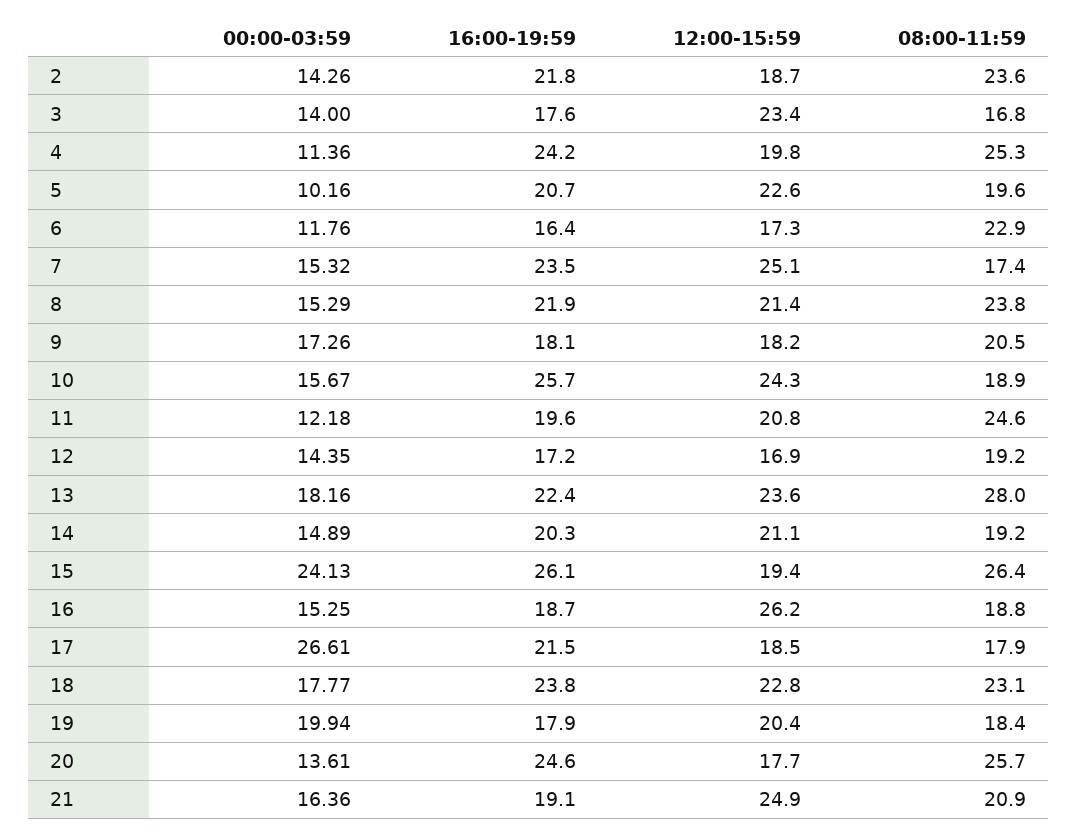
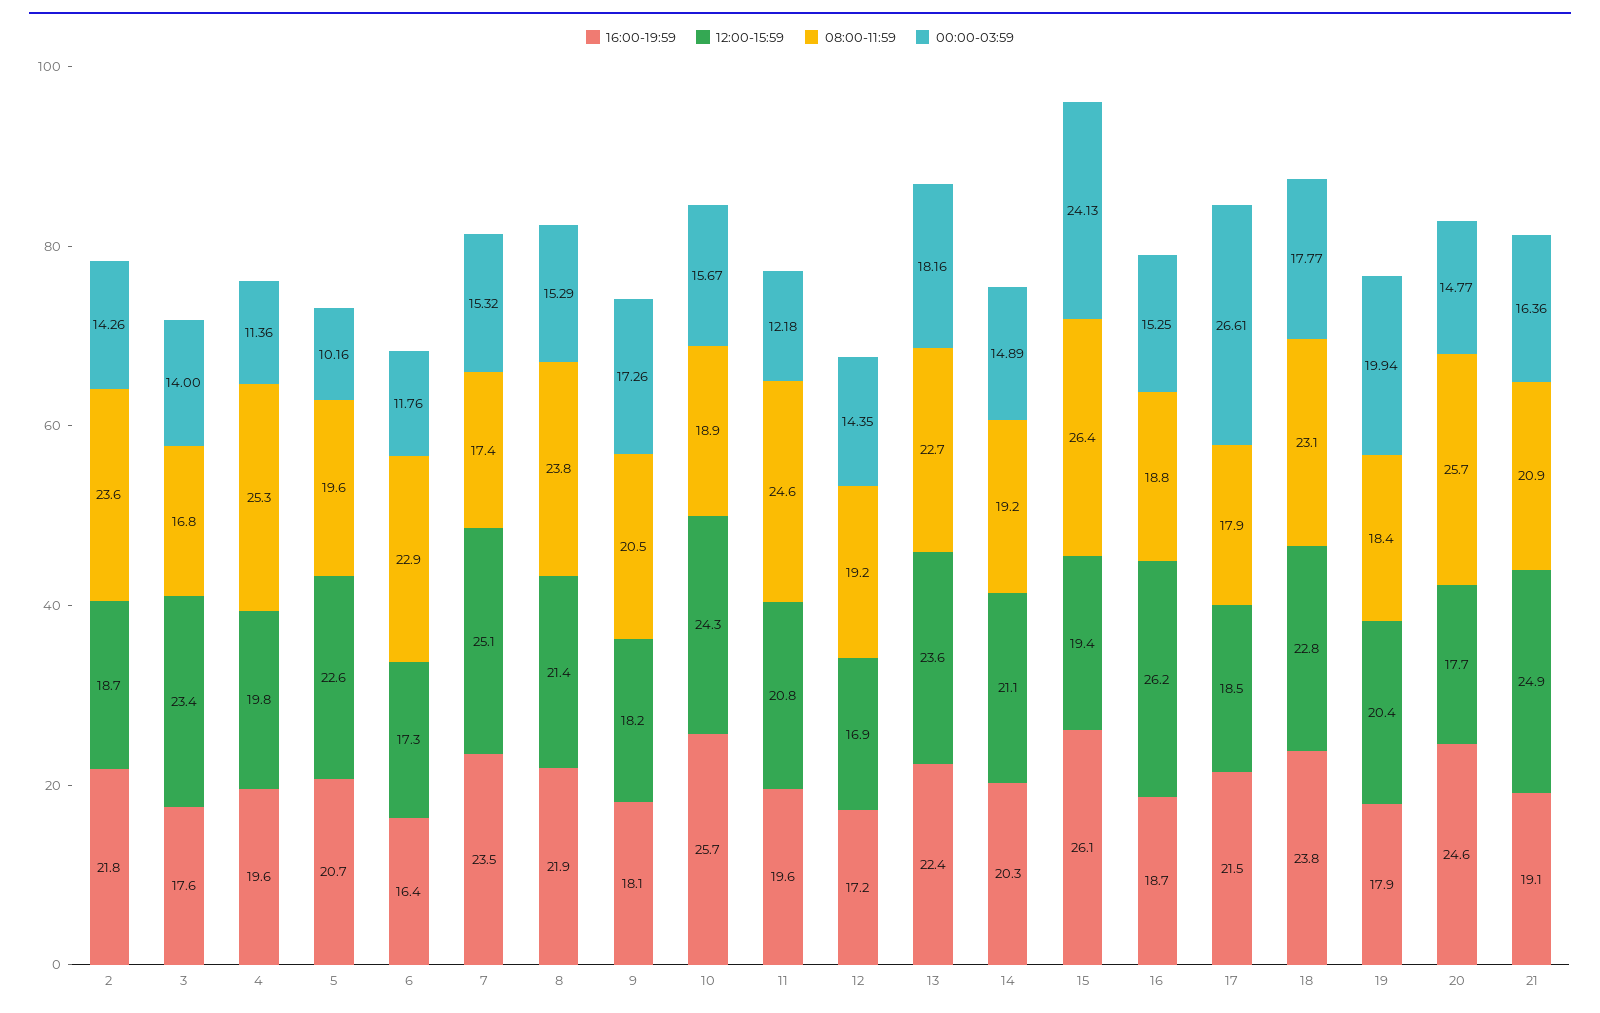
  {
    "00:00-03:59": {
      "2": 14.26,
      "3": 14,
      "4": 11.36,
      "5": 10.16,
      "6": 11.76,
      "7": 15.32,
      "8": 15.29,
      "9": 17.26,
      "10": 15.67,
      "11": 12.18,
      "12": 14.35,
      "13": 18.16,
      "14": 14.89,
      "15": 24.13,
      "16": 15.25,
      "17": 26.61,
      "18": 17.77,
      "19": 19.94,
-     "20": 13.61,
+     "20": 14.77,
      "21": 16.36
    },
    "16:00-19:59": {
      "2": 21.8,
      "3": 17.6,
-     "4": 24.2,
+     "4": 19.6,
      "5": 20.7,
      "6": 16.4,
      "7": 23.5,
      "8": 21.9,
      "9": 18.1,
      "10": 25.7,
      "11": 19.6,
      "12": 17.2,
      "13": 22.4,
      "14": 20.3,
      "15": 26.1,
      "16": 18.7,
      "17": 21.5,
      "18": 23.8,
      "19": 17.9,
      "20": 24.6,
      "21": 19.1
    },
    "12:00-15:59": {
      "2": 18.7,
      "3": 23.4,
      "4": 19.8,
      "5": 22.6,
      "6": 17.3,
      "7": 25.1,
      "8": 21.4,
      "9": 18.2,
      "10": 24.3,
      "11": 20.8,
      "12": 16.9,
      "13": 23.6,
      "14": 21.1,
      "15": 19.4,
      "16": 26.2,
      "17": 18.5,
      "18": 22.8,
      "19": 20.4,
      "20": 17.7,
      "21": 24.9
    },
    "08:00-11:59": {
      "2": 23.6,
      "3": 16.8,
      "4": 25.3,
      "5": 19.6,
      "6": 22.9,
      "7": 17.4,
      "8": 23.8,
      "9": 20.5,
      "10": 18.9,
      "11": 24.6,
      "12": 19.2,
-     "13": 28,
+     "13": 22.7,
      "14": 19.2,
      "15": 26.4,
      "16": 18.8,
      "17": 17.9,
      "18": 23.1,
      "19": 18.4,
      "20": 25.7,
      "21": 20.9
    }
  }

